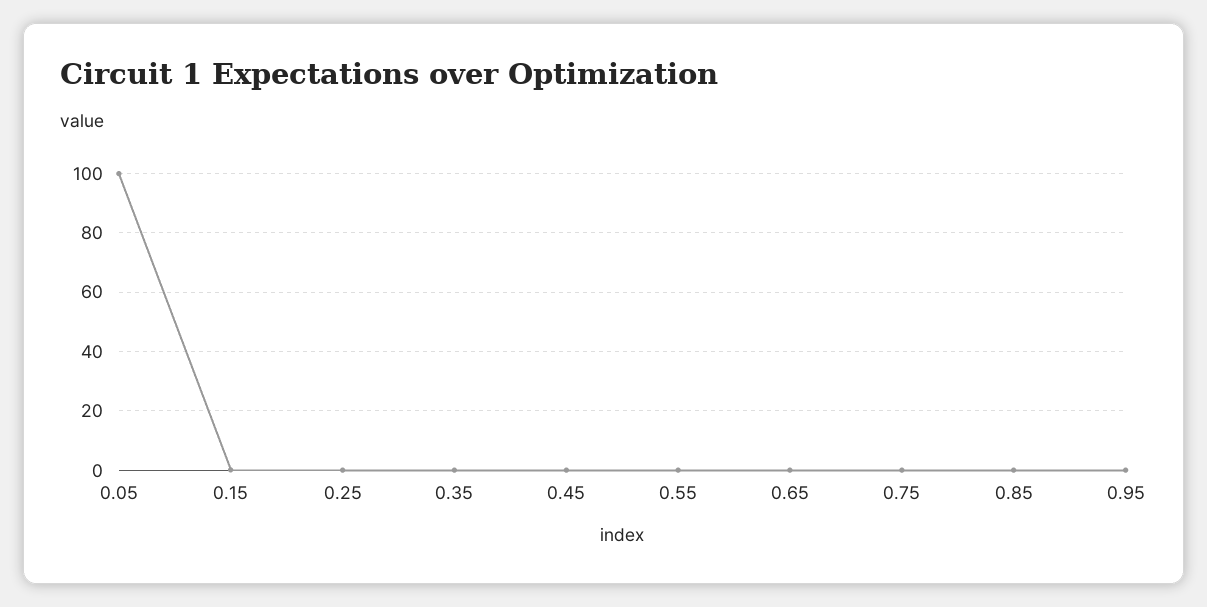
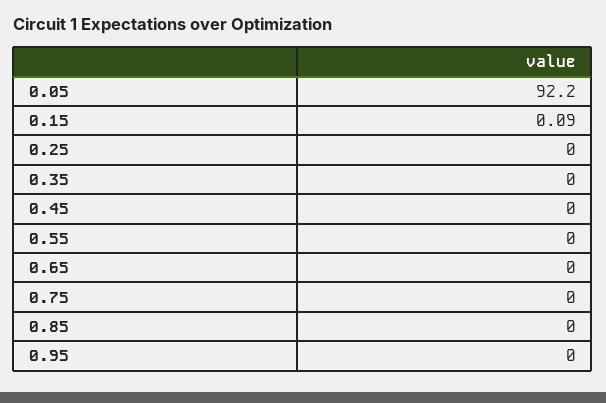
  {
-   "0.05": 100,
+   "0.05": 92.2,
    "0.15": 0.09,
    "0.25": 0,
    "0.35": 0,
    "0.45": 0,
    "0.55": 0,
    "0.65": 0,
    "0.75": 0,
    "0.85": 0,
    "0.95": 0
  }

